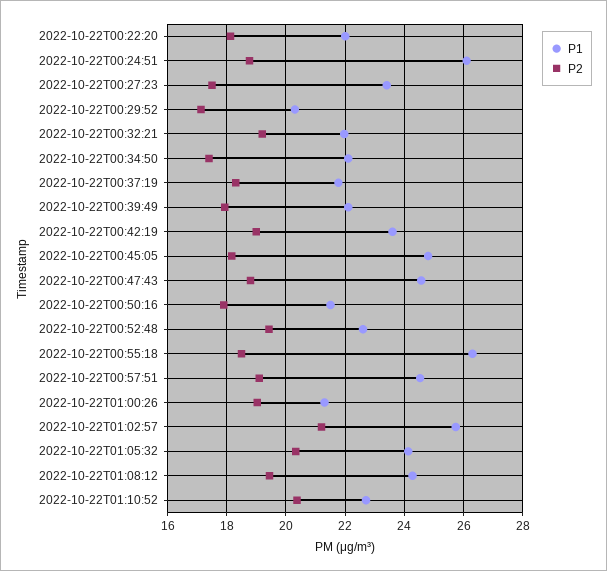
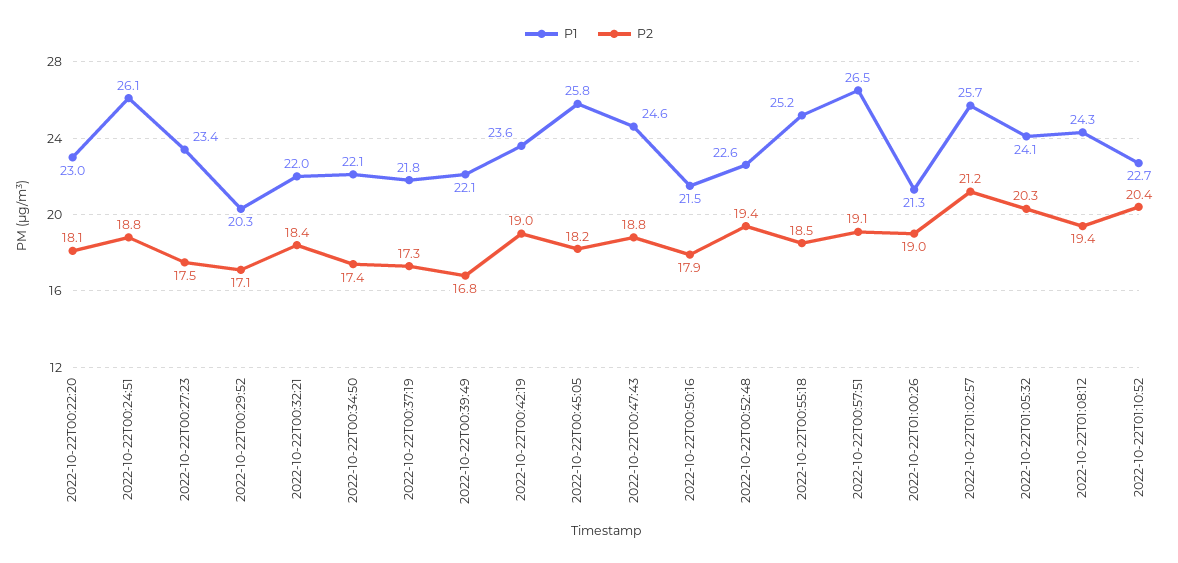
  {
    "P1": {
-     "2022-10-22T00:22:20": 22,
+     "2022-10-22T00:22:20": 23,
      "2022-10-22T00:24:51": 26.1,
      "2022-10-22T00:27:23": 23.4,
      "2022-10-22T00:29:52": 20.3,
      "2022-10-22T00:32:21": 22,
      "2022-10-22T00:34:50": 22.1,
      "2022-10-22T00:37:19": 21.8,
      "2022-10-22T00:39:49": 22.1,
      "2022-10-22T00:42:19": 23.6,
-     "2022-10-22T00:45:05": 24.75,
+     "2022-10-22T00:45:05": 25.8,
      "2022-10-22T00:47:43": 24.6,
      "2022-10-22T00:50:16": 21.5,
      "2022-10-22T00:52:48": 22.6,
-     "2022-10-22T00:55:18": 26.25,
+     "2022-10-22T00:55:18": 25.2,
-     "2022-10-22T00:57:51": 24.5,
+     "2022-10-22T00:57:51": 26.5,
      "2022-10-22T01:00:26": 21.3,
      "2022-10-22T01:02:57": 25.7,
      "2022-10-22T01:05:32": 24.1,
      "2022-10-22T01:08:12": 24.3,
      "2022-10-22T01:10:52": 22.7
    },
    "P2": {
      "2022-10-22T00:22:20": 18.1,
      "2022-10-22T00:24:51": 18.8,
      "2022-10-22T00:27:23": 17.5,
      "2022-10-22T00:29:52": 17.1,
-     "2022-10-22T00:32:21": 19.25,
+     "2022-10-22T00:32:21": 18.4,
      "2022-10-22T00:34:50": 17.4,
-     "2022-10-22T00:37:19": 18.25,
+     "2022-10-22T00:37:19": 17.3,
-     "2022-10-22T00:39:49": 18,
+     "2022-10-22T00:39:49": 16.8,
      "2022-10-22T00:42:19": 19,
      "2022-10-22T00:45:05": 18.2,
      "2022-10-22T00:47:43": 18.8,
      "2022-10-22T00:50:16": 17.9,
      "2022-10-22T00:52:48": 19.4,
      "2022-10-22T00:55:18": 18.5,
      "2022-10-22T00:57:51": 19.1,
      "2022-10-22T01:00:26": 19,
      "2022-10-22T01:02:57": 21.2,
      "2022-10-22T01:05:32": 20.3,
      "2022-10-22T01:08:12": 19.4,
      "2022-10-22T01:10:52": 20.4
    }
  }

